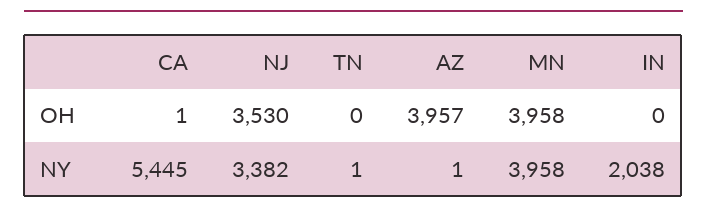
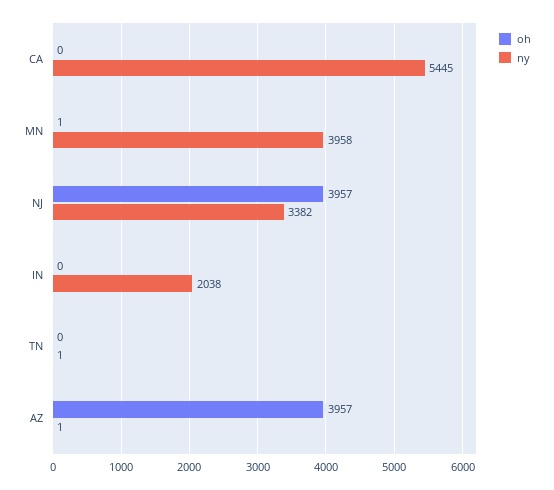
  {
    "OH": {
-     "CA": 1,
+     "CA": 0,
-     "NJ": 3530,
+     "NJ": 3957,
      "TN": 0,
      "AZ": 3957,
-     "MN": 3958,
+     "MN": 1,
      "IN": 0
    },
    "NY": {
      "CA": 5445,
      "NJ": 3382,
      "TN": 1,
      "AZ": 1,
      "MN": 3958,
      "IN": 2038
    }
  }

